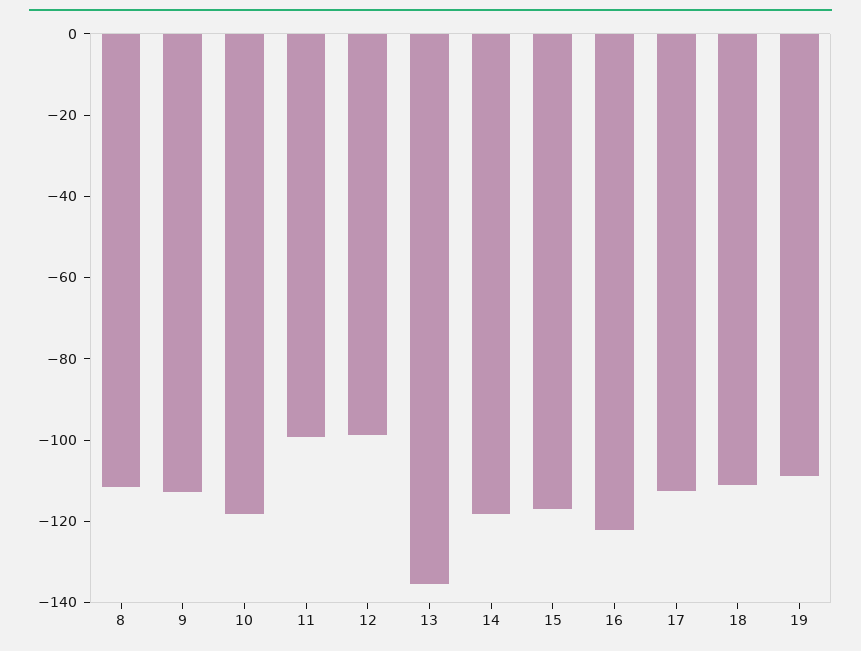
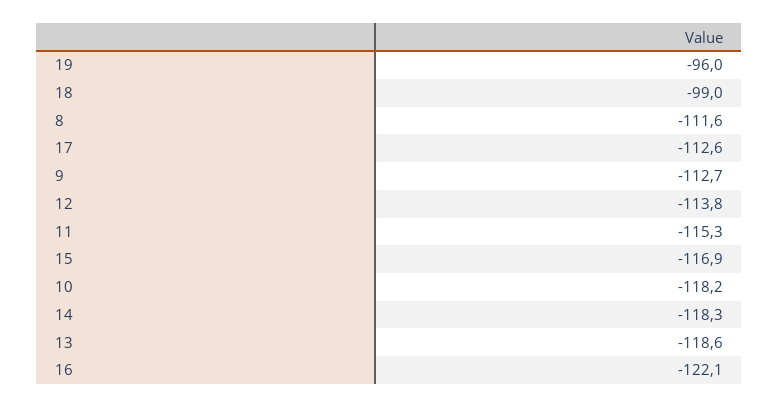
  {
    "8": -111.6,
    "9": -112.7,
    "10": -118.2,
-   "11": -100,
+   "11": -115.3,
-   "12": -100,
+   "12": -113.8,
-   "13": -135,
+   "13": -118.6,
    "14": -118.3,
    "15": -116.9,
    "16": -122.1,
    "17": -112.6,
-   "18": -110,
+   "18": -99,
-   "19": -110
+   "19": -96
  }

